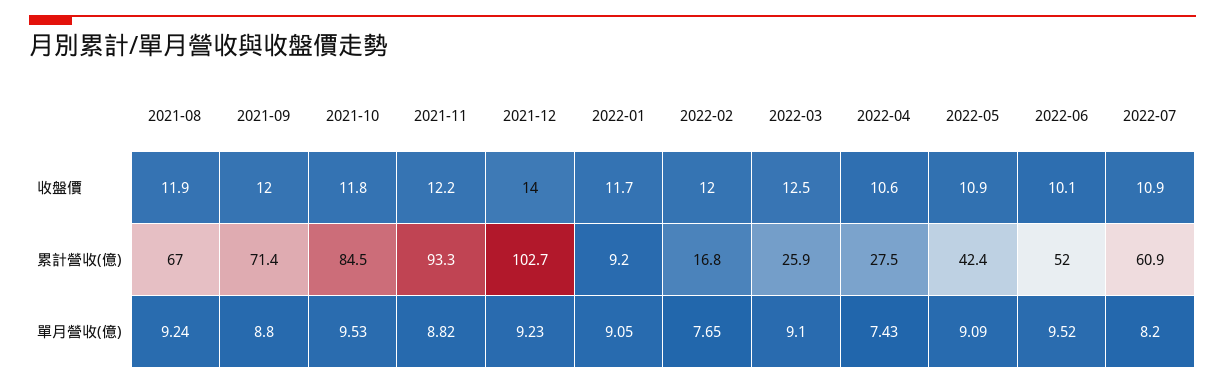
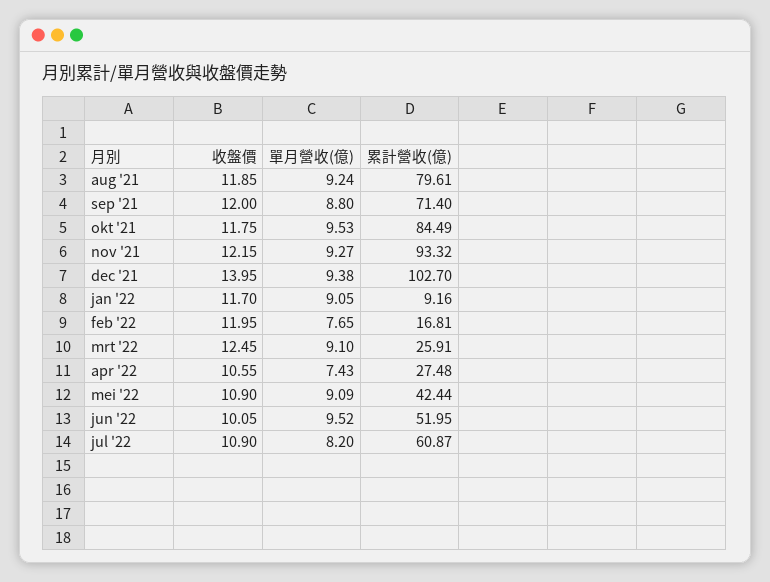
  {
    "2021-08": {
      "收盤價": 11.85,
-     "累計營收(億)": 67,
+     "累計營收(億)": 79.61,
      "單月營收(億)": 9.24
    },
    "2021-09": {
      "收盤價": 12,
      "累計營收(億)": 71.4,
      "單月營收(億)": 8.8
    },
    "2021-10": {
      "收盤價": 11.75,
      "累計營收(億)": 84.49,
      "單月營收(億)": 9.53
    },
    "2021-11": {
      "收盤價": 12.15,
      "累計營收(億)": 93.32,
-     "單月營收(億)": 8.82
+     "單月營收(億)": 9.27
    },
    "2021-12": {
      "收盤價": 13.95,
      "累計營收(億)": 102.7,
-     "單月營收(億)": 9.23
+     "單月營收(億)": 9.38
    },
    "2022-01": {
      "收盤價": 11.7,
      "累計營收(億)": 9.16,
      "單月營收(億)": 9.05
    },
    "2022-02": {
      "收盤價": 11.95,
      "累計營收(億)": 16.81,
      "單月營收(億)": 7.65
    },
    "2022-03": {
      "收盤價": 12.45,
      "累計營收(億)": 25.91,
      "單月營收(億)": 9.1
    },
    "2022-04": {
      "收盤價": 10.55,
      "累計營收(億)": 27.48,
      "單月營收(億)": 7.43
    },
    "2022-05": {
      "收盤價": 10.9,
      "累計營收(億)": 42.44,
      "單月營收(億)": 9.09
    },
    "2022-06": {
      "收盤價": 10.05,
      "累計營收(億)": 51.95,
      "單月營收(億)": 9.52
    },
    "2022-07": {
      "收盤價": 10.9,
      "累計營收(億)": 60.87,
      "單月營收(億)": 8.2
    }
  }

